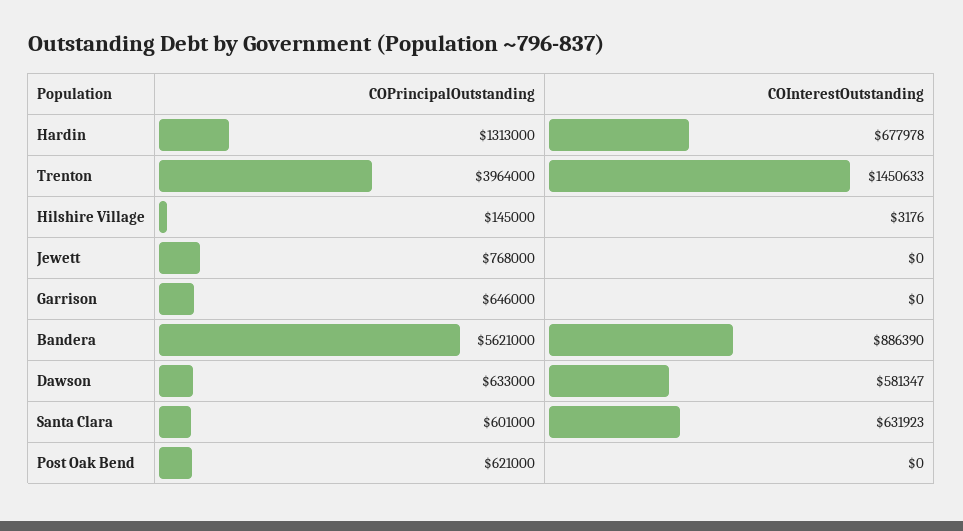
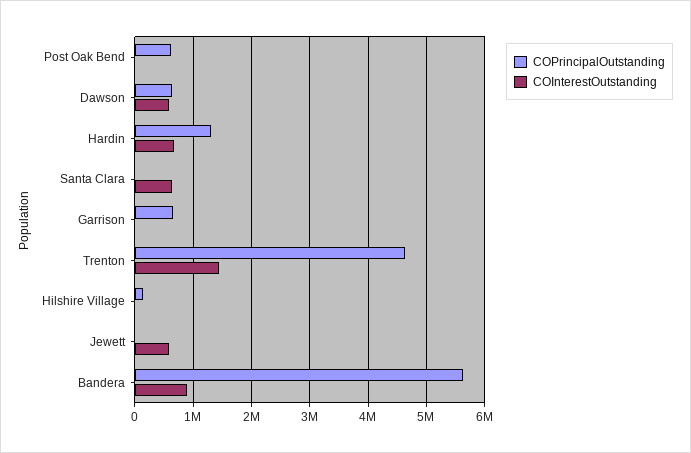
  {
    "COPrincipalOutstanding": {
      "Hardin": 1313000,
-     "Trenton": 3964000,
+     "Trenton": 4600000,
      "Hilshire Village": 145000,
-     "Jewett": 768000,
+     "Jewett": 0,
      "Garrison": 646000,
      "Bandera": 5621000,
      "Dawson": 633000,
-     "Santa Clara": 601000,
+     "Santa Clara": 0,
      "Post Oak Bend": 621000
    },
    "COInterestOutstanding": {
      "Hardin": 677978,
      "Trenton": 1450633,
      "Hilshire Village": 3176,
-     "Jewett": 0,
+     "Jewett": 600000,
      "Garrison": 0,
      "Bandera": 886390,
      "Dawson": 581347,
      "Santa Clara": 631923,
      "Post Oak Bend": 0
    }
  }

